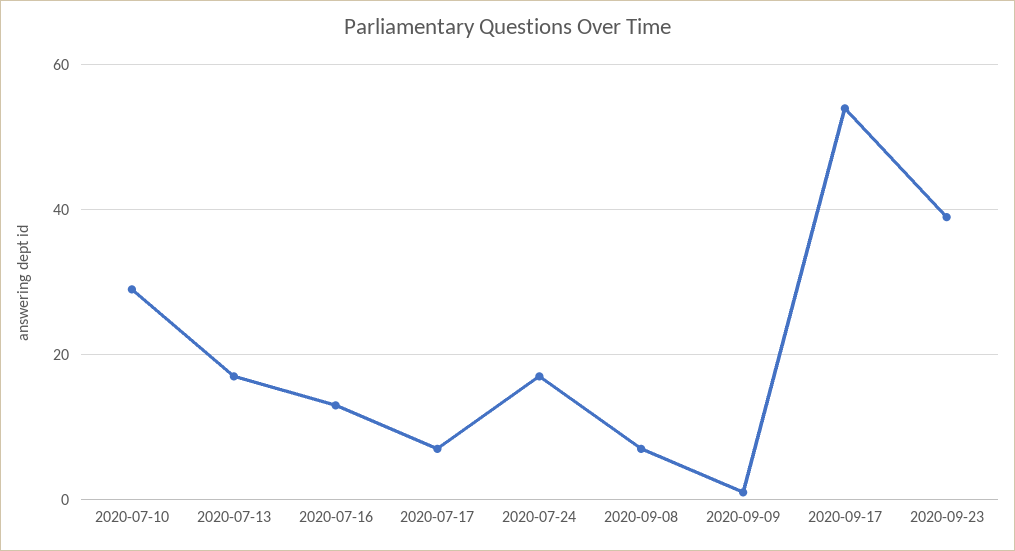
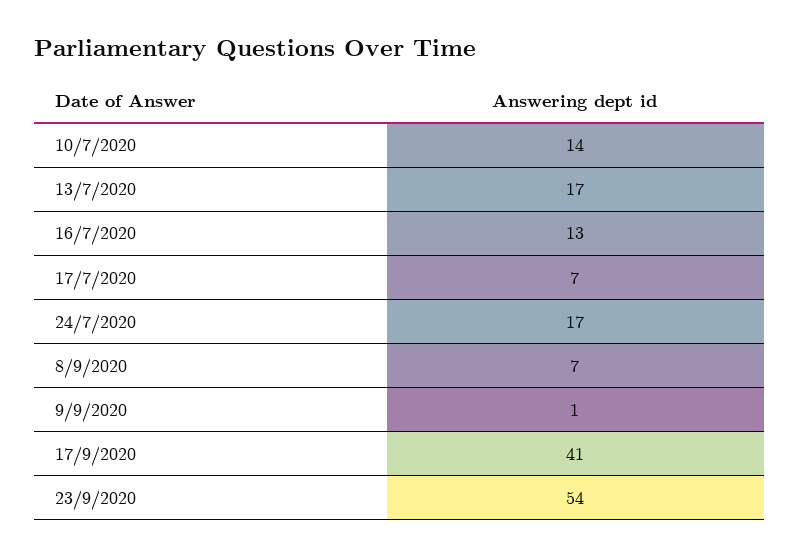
  {
-   "2020-07-10": 30,
+   "2020-07-10": 14,
    "2020-07-13": 17,
    "2020-07-16": 13,
    "2020-07-17": 7,
    "2020-07-24": 17,
    "2020-09-08": 7,
    "2020-09-09": 1,
-   "2020-09-17": 55,
+   "2020-09-17": 41,
-   "2020-09-23": 40
+   "2020-09-23": 54
  }

